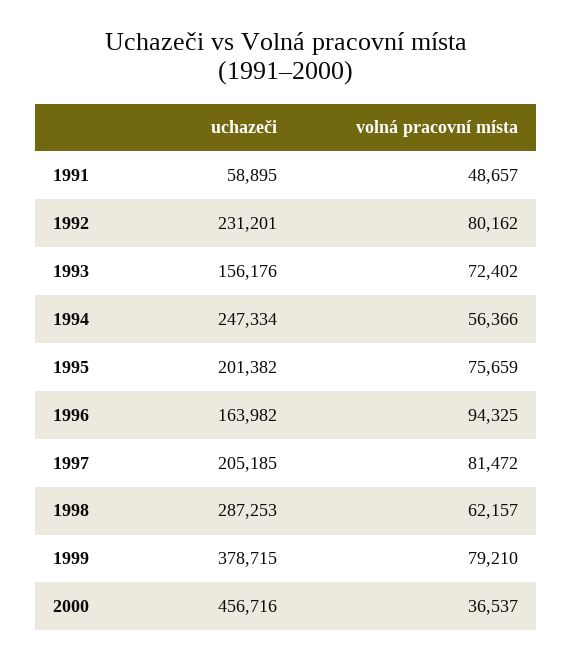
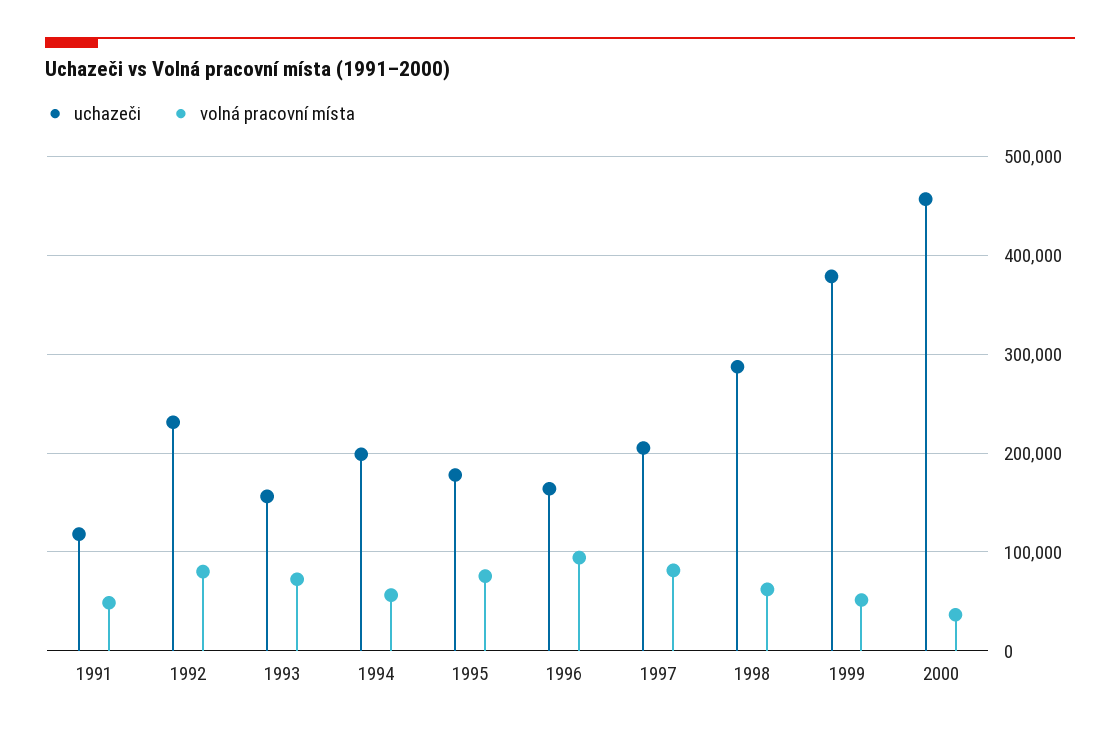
  {
    "uchazeči": {
-     "1991": 58895,
+     "1991": 120000,
      "1992": 231201,
      "1993": 156176,
-     "1994": 247334,
+     "1994": 200000,
-     "1995": 201382,
+     "1995": 180000,
      "1996": 163982,
      "1997": 205185,
      "1998": 287253,
      "1999": 378715,
      "2000": 456716
    },
    "volná pracovní místa": {
      "1991": 48657,
      "1992": 80162,
      "1993": 72402,
      "1994": 56366,
      "1995": 75659,
      "1996": 94325,
      "1997": 81472,
      "1998": 62157,
-     "1999": 79210,
+     "1999": 50000,
      "2000": 36537
    }
  }

